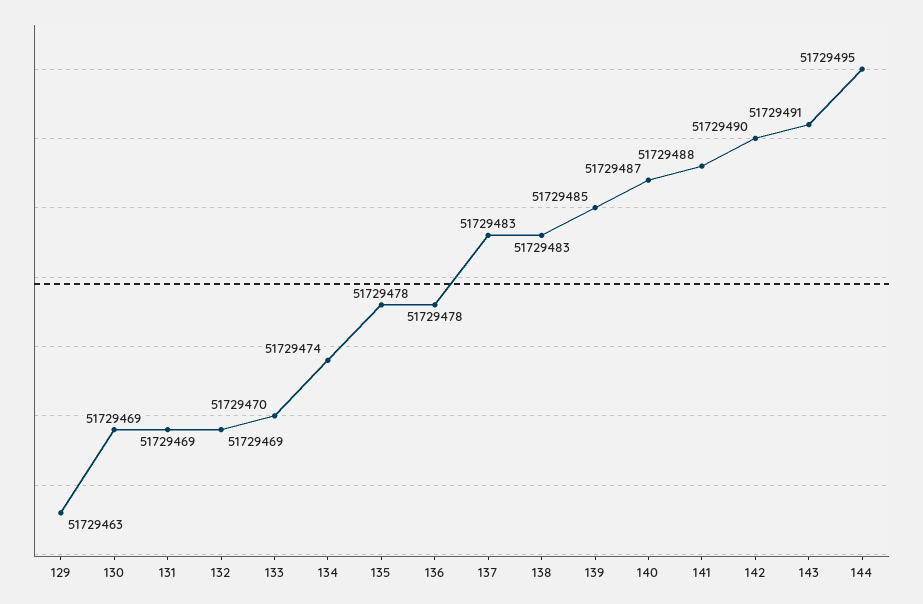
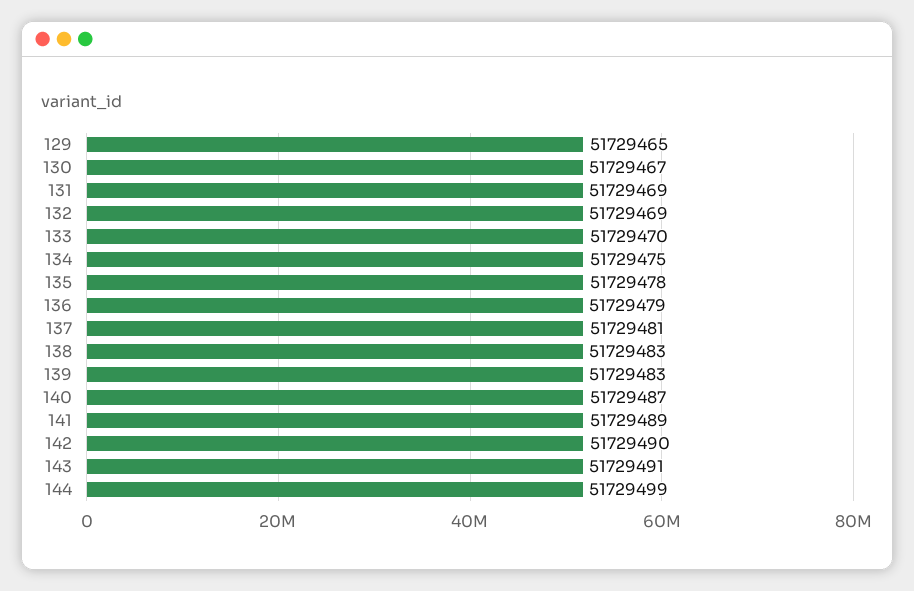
  {
-   "129": 51729463,
+   "129": 51729465,
-   "130": 51729469,
+   "130": 51729467,
    "131": 51729469,
    "132": 51729469,
    "133": 51729470,
-   "134": 51729474,
+   "134": 51729475,
    "135": 51729478,
-   "136": 51729478,
+   "136": 51729479,
-   "137": 51729483,
+   "137": 51729481,
    "138": 51729483,
-   "139": 51729485,
+   "139": 51729483,
    "140": 51729487,
-   "141": 51729488,
+   "141": 51729489,
    "142": 51729490,
    "143": 51729491,
-   "144": 51729495
+   "144": 51729499
  }

